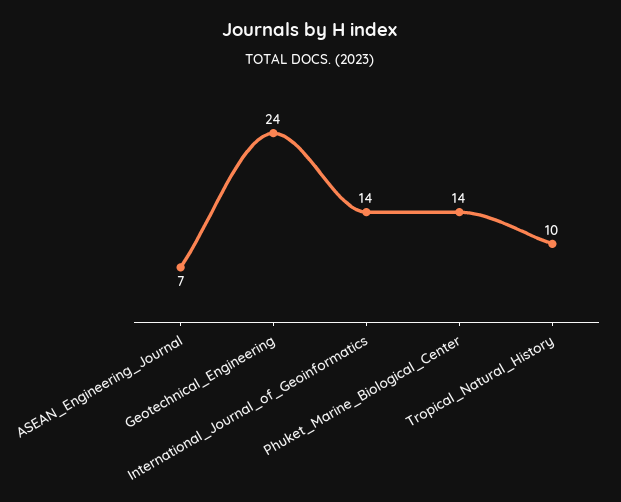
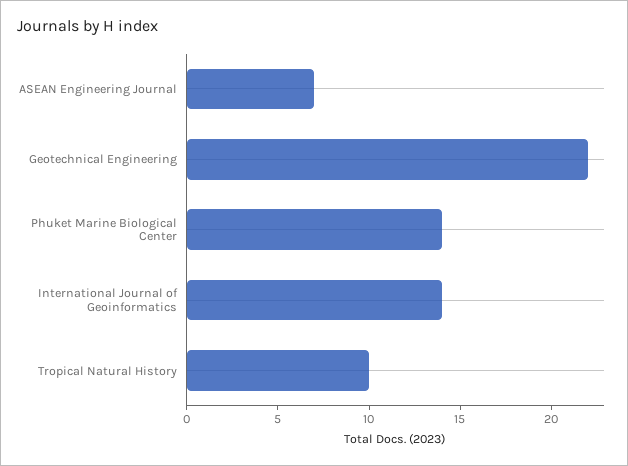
  {
    "ASEAN_Engineering_Journal": 7,
-   "Geotechnical_Engineering": 24,
+   "Geotechnical_Engineering": 22,
    "International_Journal_of_Geoinformatics": 14,
    "Phuket_Marine_Biological_Center": 14,
    "Tropical_Natural_History": 10
  }

